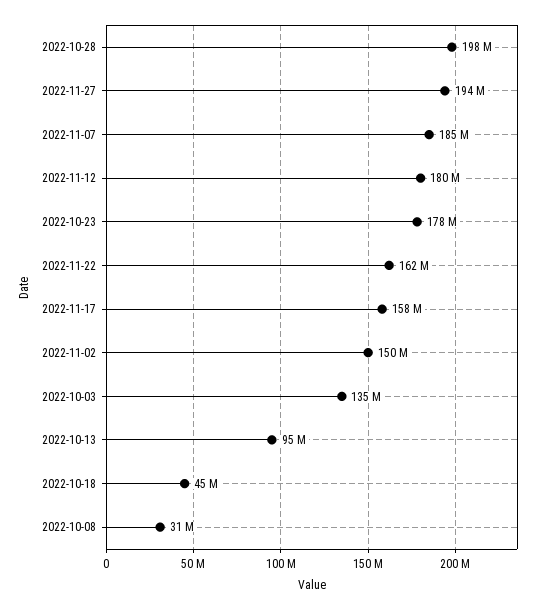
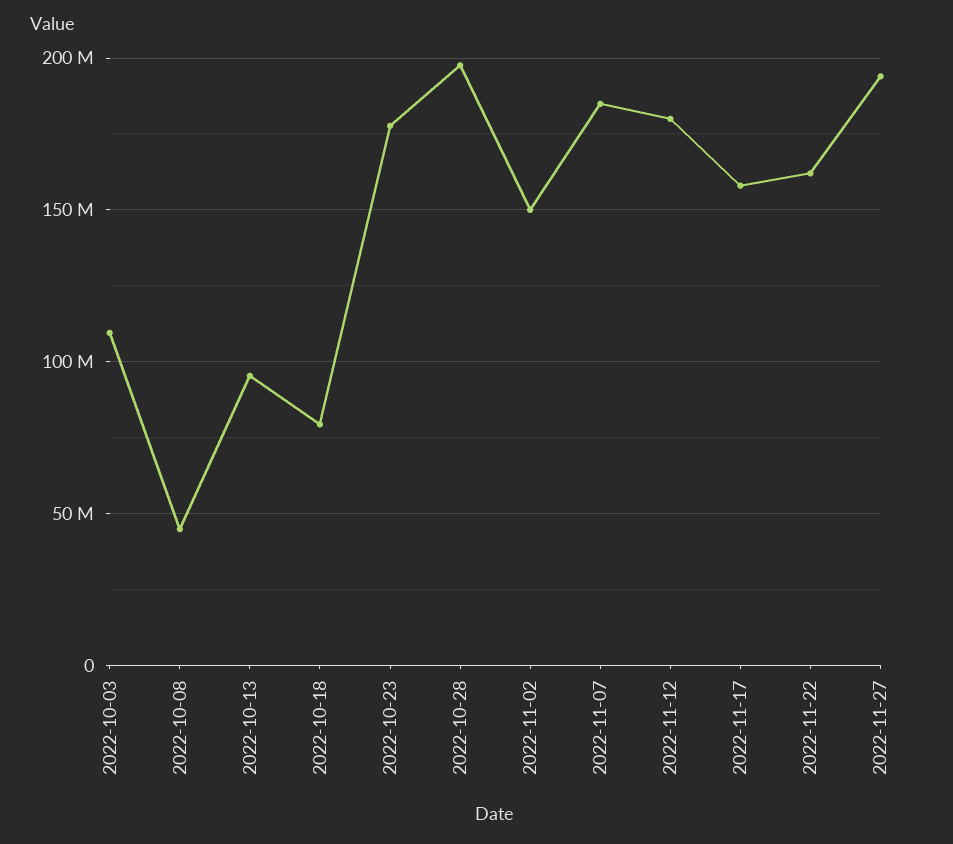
  {
    "2022-10-28": 198000000,
    "2022-11-27": 194000000,
    "2022-11-07": 185000000,
    "2022-11-12": 180000000,
    "2022-10-23": 178000000,
    "2022-11-22": 162000000,
    "2022-11-17": 158000000,
    "2022-11-02": 150000000,
-   "2022-10-03": 135000000,
+   "2022-10-03": 110000000,
    "2022-10-13": 95000000,
-   "2022-10-18": 45000000,
+   "2022-10-18": 80000000,
-   "2022-10-08": 31000000
+   "2022-10-08": 45000000
  }

